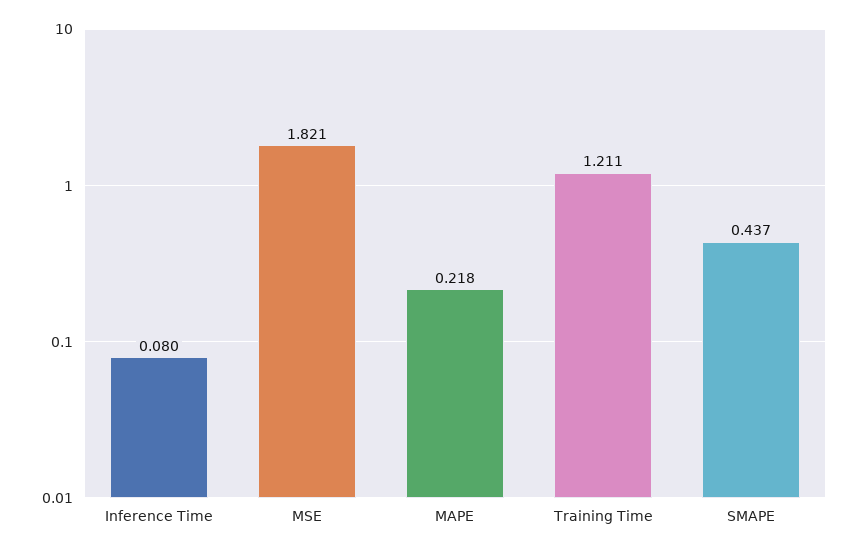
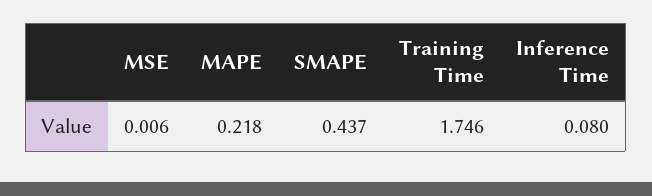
  {
    "Inference Time": 0.08,
-   "MSE": 1.821,
+   "MSE": 0.006,
    "MAPE": 0.218,
-   "Training Time": 1.211,
+   "Training Time": 1.746,
    "SMAPE": 0.437
  }

